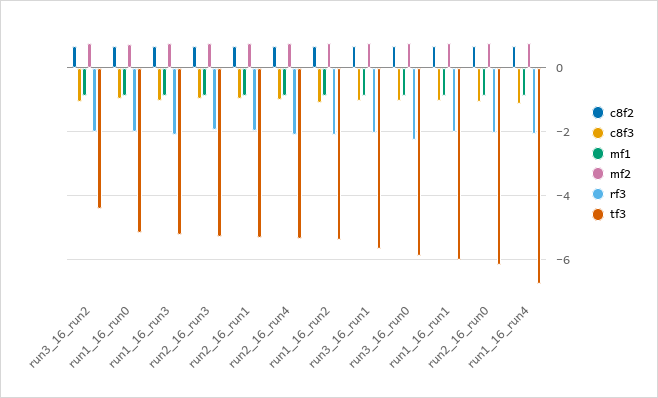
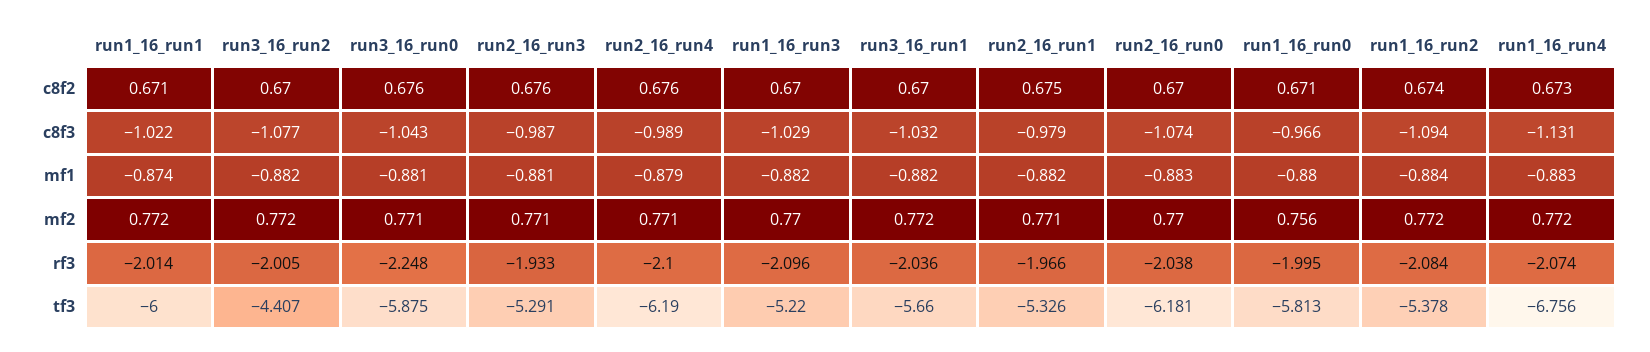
  {
    "c8f2": {
      "run3_16_run2": 0.67,
      "run1_16_run0": 0.671,
      "run1_16_run3": 0.67,
      "run2_16_run3": 0.676,
      "run2_16_run1": 0.675,
      "run2_16_run4": 0.676,
      "run1_16_run2": 0.674,
      "run3_16_run1": 0.67,
      "run3_16_run0": 0.676,
      "run1_16_run1": 0.671,
      "run2_16_run0": 0.67,
      "run1_16_run4": 0.673
    },
    "c8f3": {
      "run3_16_run2": -1.077,
      "run1_16_run0": -0.966,
      "run1_16_run3": -1.029,
      "run2_16_run3": -0.987,
      "run2_16_run1": -0.979,
      "run2_16_run4": -0.989,
      "run1_16_run2": -1.094,
      "run3_16_run1": -1.032,
      "run3_16_run0": -1.043,
      "run1_16_run1": -1.022,
      "run2_16_run0": -1.074,
      "run1_16_run4": -1.131
    },
    "mf1": {
      "run3_16_run2": -0.882,
      "run1_16_run0": -0.88,
      "run1_16_run3": -0.882,
      "run2_16_run3": -0.881,
      "run2_16_run1": -0.882,
      "run2_16_run4": -0.879,
      "run1_16_run2": -0.884,
      "run3_16_run1": -0.882,
      "run3_16_run0": -0.881,
      "run1_16_run1": -0.874,
      "run2_16_run0": -0.883,
      "run1_16_run4": -0.883
    },
    "mf2": {
      "run3_16_run2": 0.772,
      "run1_16_run0": 0.756,
      "run1_16_run3": 0.77,
      "run2_16_run3": 0.771,
      "run2_16_run1": 0.771,
      "run2_16_run4": 0.771,
      "run1_16_run2": 0.772,
      "run3_16_run1": 0.772,
      "run3_16_run0": 0.771,
      "run1_16_run1": 0.772,
      "run2_16_run0": 0.77,
      "run1_16_run4": 0.772
    },
    "rf3": {
      "run3_16_run2": -2.005,
      "run1_16_run0": -1.995,
      "run1_16_run3": -2.096,
      "run2_16_run3": -1.933,
      "run2_16_run1": -1.966,
      "run2_16_run4": -2.1,
      "run1_16_run2": -2.084,
      "run3_16_run1": -2.036,
      "run3_16_run0": -2.248,
      "run1_16_run1": -2.014,
      "run2_16_run0": -2.038,
      "run1_16_run4": -2.074
    },
    "tf3": {
      "run3_16_run2": -4.407,
-     "run1_16_run0": -5.2,
+     "run1_16_run0": -5.813,
      "run1_16_run3": -5.22,
      "run2_16_run3": -5.291,
      "run2_16_run1": -5.326,
-     "run2_16_run4": -5.4,
+     "run2_16_run4": -6.19,
      "run1_16_run2": -5.378,
      "run3_16_run1": -5.66,
      "run3_16_run0": -5.875,
      "run1_16_run1": -6,
      "run2_16_run0": -6.181,
      "run1_16_run4": -6.756
    }
  }

